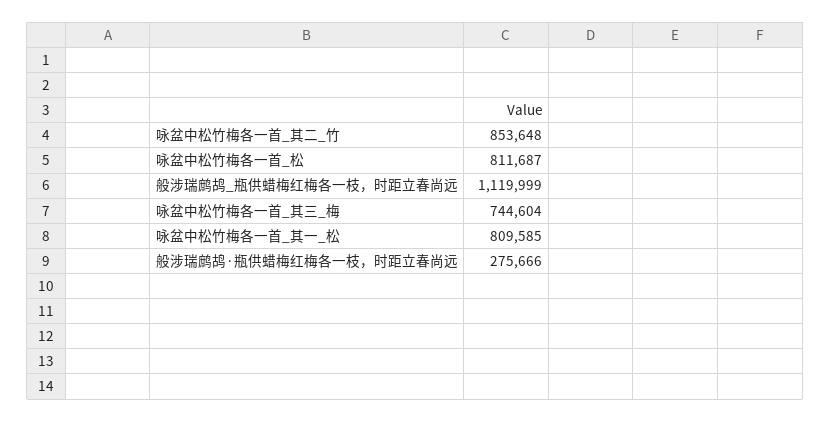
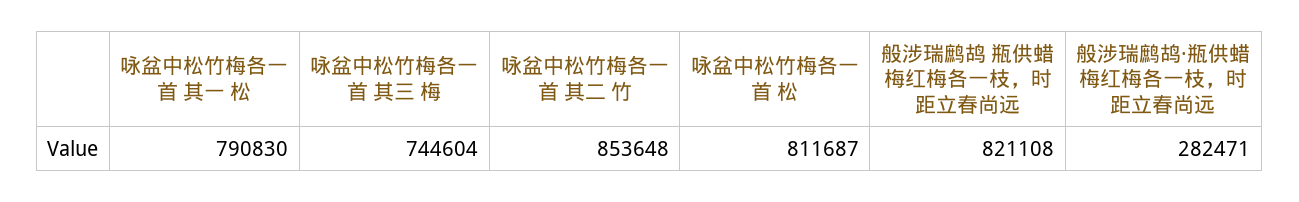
  {
    "咏盆中松竹梅各一首_其二_竹": 853648,
    "咏盆中松竹梅各一首_松": 811687,
-   "般涉瑞鹧鸪_瓶供蜡梅红梅各一枝，时距立春尚远": 1119999,
+   "般涉瑞鹧鸪_瓶供蜡梅红梅各一枝，时距立春尚远": 821108,
    "咏盆中松竹梅各一首_其三_梅": 744604,
-   "咏盆中松竹梅各一首_其一_松": 809585,
+   "咏盆中松竹梅各一首_其一_松": 790830,
-   "般涉瑞鹧鸪·瓶供蜡梅红梅各一枝，时距立春尚远": 275666
+   "般涉瑞鹧鸪·瓶供蜡梅红梅各一枝，时距立春尚远": 282471
  }

